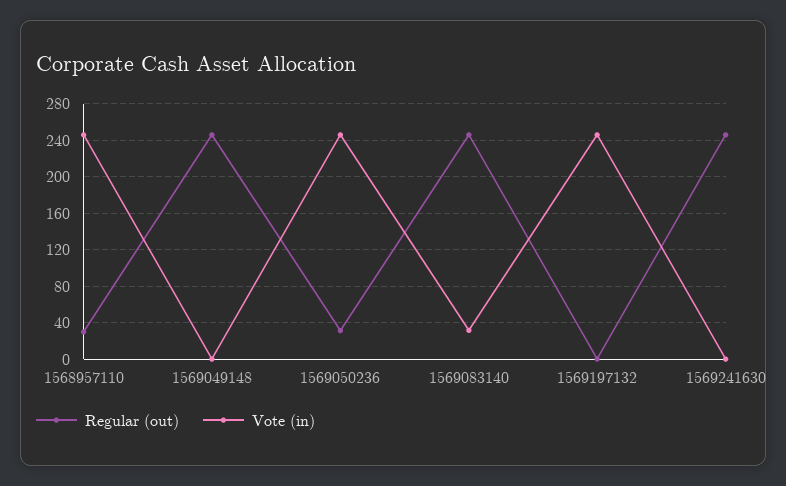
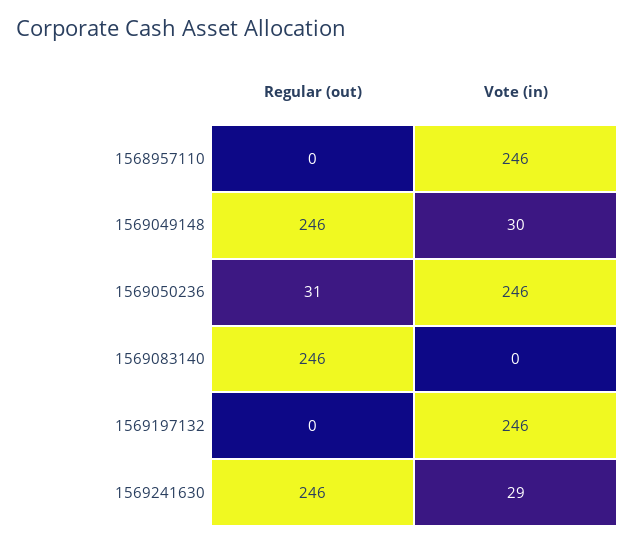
  {
    "Regular (out)": {
-     "1568957110": 30,
+     "1568957110": 0,
      "1569049148": 246,
      "1569050236": 31,
      "1569083140": 246,
      "1569197132": 0,
      "1569241630": 246
    },
    "Vote (in)": {
      "1568957110": 246,
-     "1569049148": 0,
+     "1569049148": 30,
      "1569050236": 246,
-     "1569083140": 30,
+     "1569083140": 0,
      "1569197132": 246,
-     "1569241630": 0
+     "1569241630": 29
    }
  }

